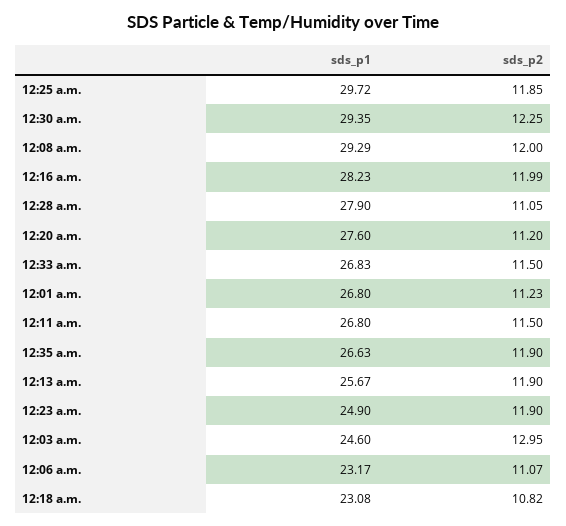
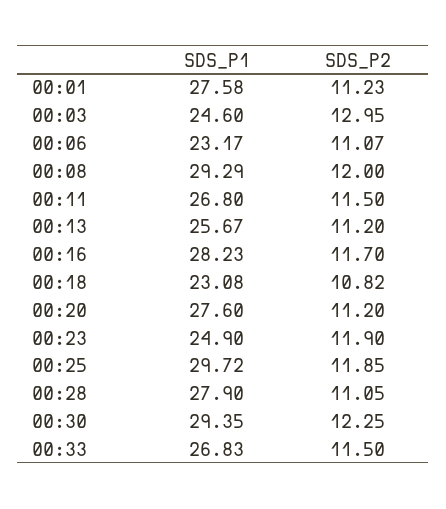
  {
    "sds_p1": {
      "12:25 a.m.": 29.72,
      "12:30 a.m.": 29.35,
      "12:08 a.m.": 29.29,
      "12:16 a.m.": 28.23,
      "12:28 a.m.": 27.9,
      "12:20 a.m.": 27.6,
      "12:33 a.m.": 26.83,
-     "12:01 a.m.": 26.8,
+     "12:01 a.m.": 27.58,
      "12:11 a.m.": 26.8,
-     "12:35 a.m.": 26.63,
      "12:13 a.m.": 25.67,
      "12:23 a.m.": 24.9,
      "12:03 a.m.": 24.6,
      "12:06 a.m.": 23.17,
      "12:18 a.m.": 23.08
    },
    "sds_p2": {
      "12:25 a.m.": 11.85,
      "12:30 a.m.": 12.25,
      "12:08 a.m.": 12,
-     "12:16 a.m.": 11.99,
+     "12:16 a.m.": 11.7,
      "12:28 a.m.": 11.05,
      "12:20 a.m.": 11.2,
      "12:33 a.m.": 11.5,
      "12:01 a.m.": 11.23,
      "12:11 a.m.": 11.5,
-     "12:35 a.m.": 11.9,
-     "12:13 a.m.": 11.9,
+     "12:13 a.m.": 11.2,
      "12:23 a.m.": 11.9,
      "12:03 a.m.": 12.95,
      "12:06 a.m.": 11.07,
      "12:18 a.m.": 10.82
    }
  }

